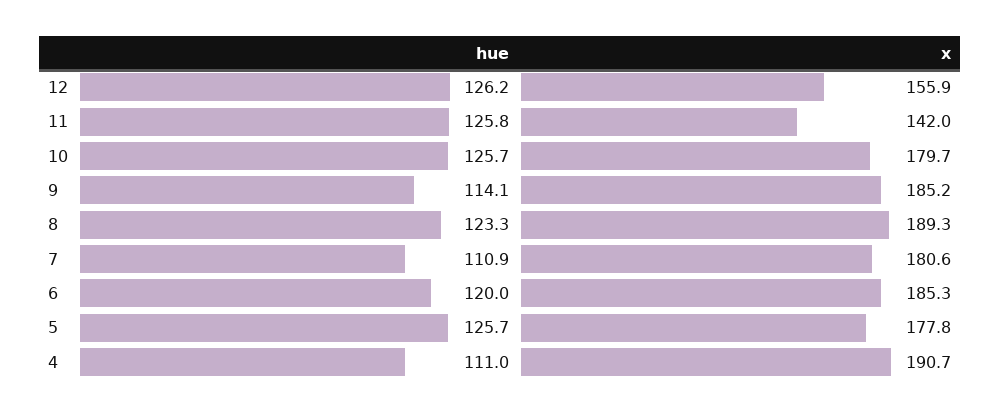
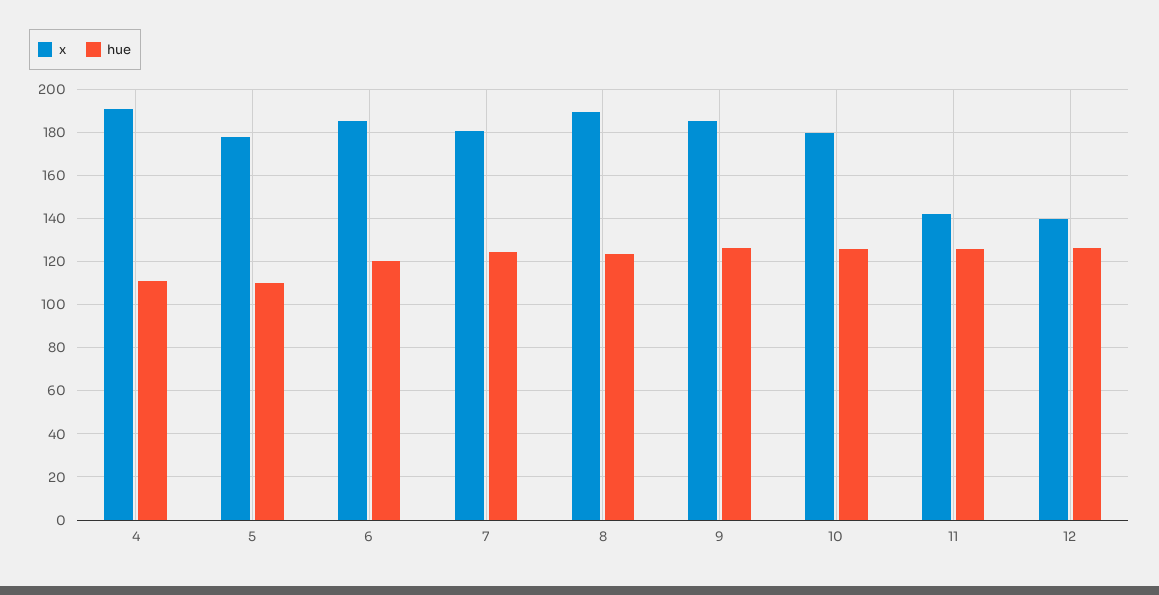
  {
    "hue": {
      "12": 126.2,
      "11": 125.8,
      "10": 125.7,
-     "9": 114.1,
+     "9": 125,
      "8": 123.3,
-     "7": 110.9,
+     "7": 125,
      "6": 120,
-     "5": 125.7,
+     "5": 110,
      "4": 111
    },
    "x": {
-     "12": 155.9,
+     "12": 140,
      "11": 142,
      "10": 179.7,
      "9": 185.2,
      "8": 189.3,
      "7": 180.6,
      "6": 185.3,
      "5": 177.8,
      "4": 190.7
    }
  }

